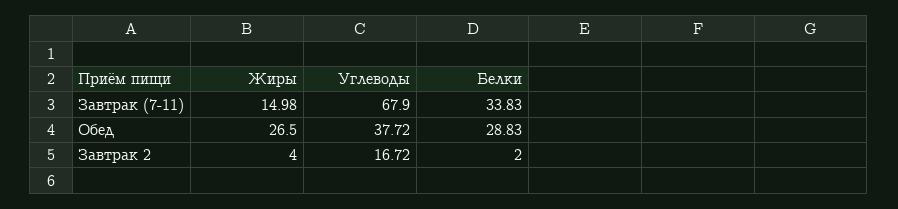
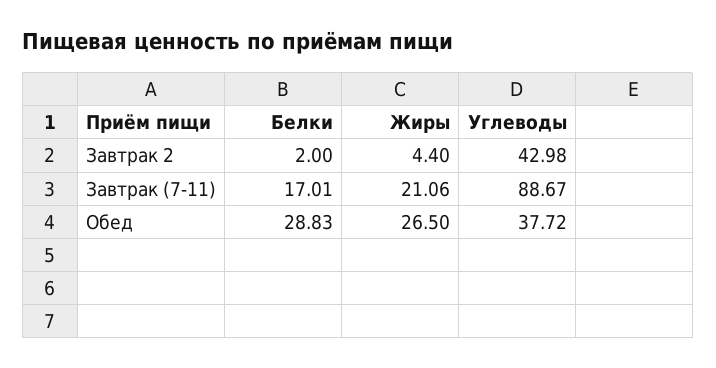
  {
    "Жиры": {
-     "Завтрак (7-11)": 14.98,
+     "Завтрак (7-11)": 21.06,
      "Обед": 26.5,
-     "Завтрак 2": 4
+     "Завтрак 2": 4.4
    },
    "Углеводы": {
-     "Завтрак (7-11)": 67.9,
+     "Завтрак (7-11)": 88.67,
      "Обед": 37.72,
-     "Завтрак 2": 16.72
+     "Завтрак 2": 42.98
    },
    "Белки": {
-     "Завтрак (7-11)": 33.83,
+     "Завтрак (7-11)": 17.01,
      "Обед": 28.83,
      "Завтрак 2": 2
    }
  }

